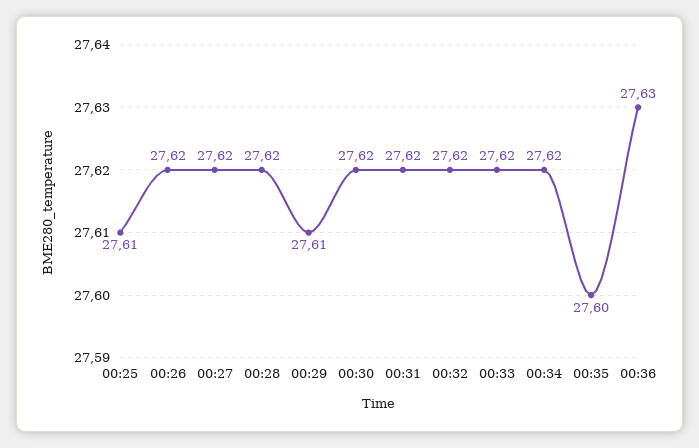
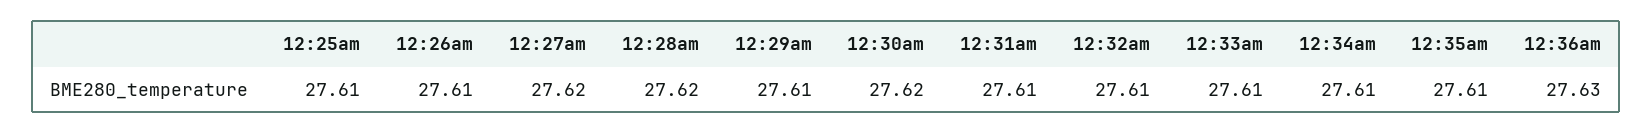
  {
    "00:25": 27.61,
-   "00:26": 27.62,
+   "00:26": 27.61,
    "00:27": 27.62,
    "00:28": 27.62,
    "00:29": 27.61,
    "00:30": 27.62,
-   "00:31": 27.62,
+   "00:31": 27.61,
-   "00:32": 27.62,
+   "00:32": 27.61,
-   "00:33": 27.62,
+   "00:33": 27.61,
-   "00:34": 27.62,
+   "00:34": 27.61,
-   "00:35": 27.6,
+   "00:35": 27.61,
    "00:36": 27.63
  }

